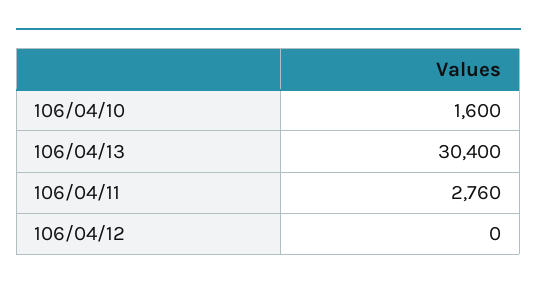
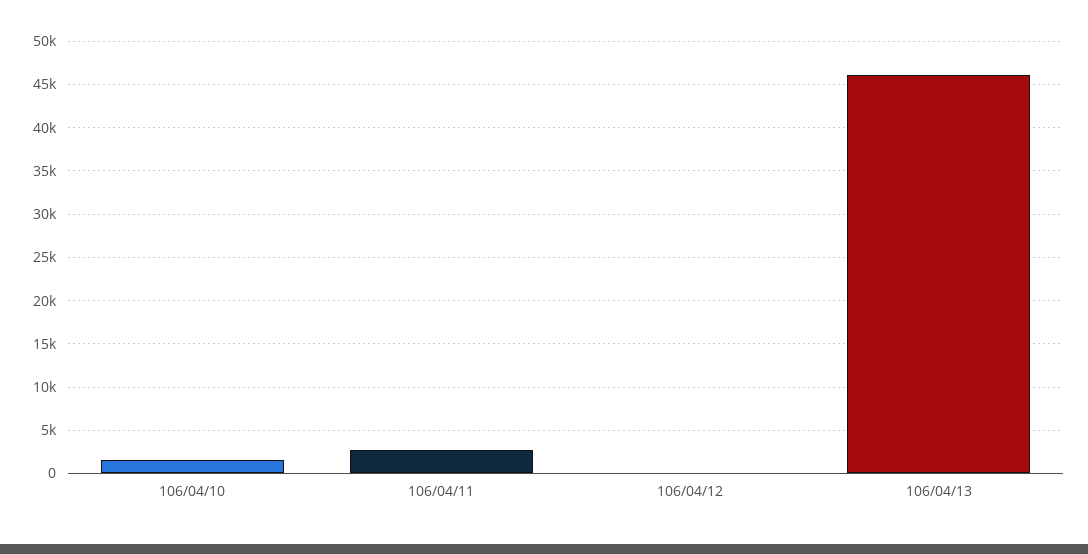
  {
    "106/04/10": 1600,
-   "106/04/13": 30400,
+   "106/04/13": 46000,
    "106/04/11": 2760,
    "106/04/12": 0
  }

